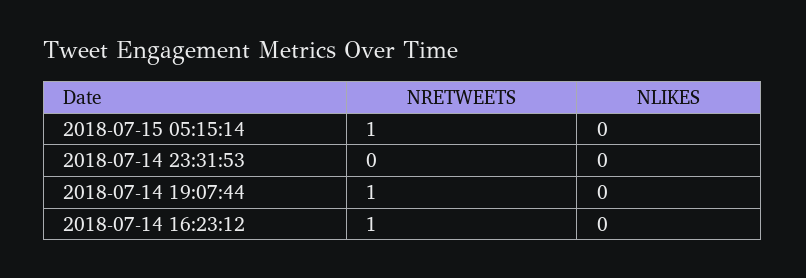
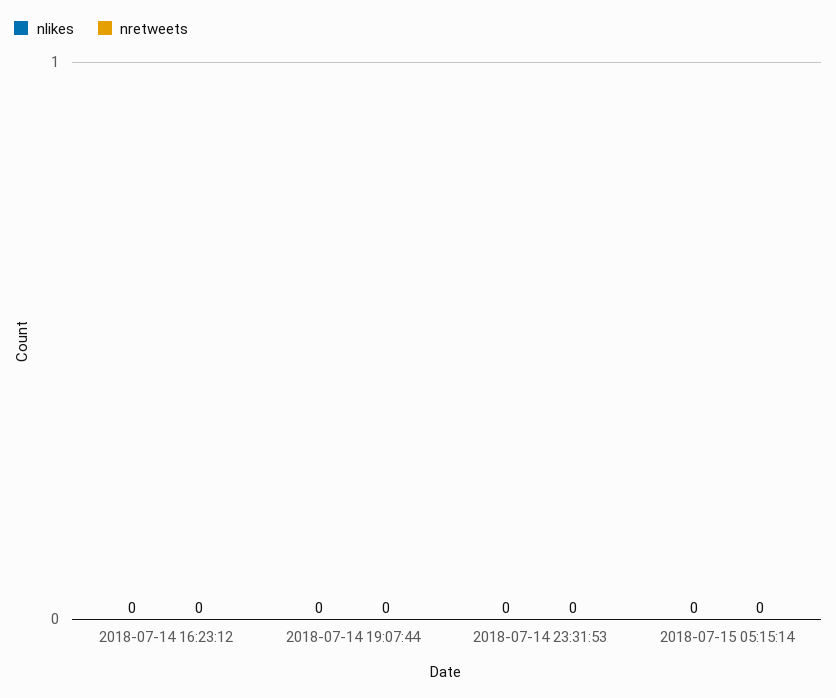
  {
    "NRETWEETS": {
-     "2018-07-15 05:15:14": 1,
+     "2018-07-15 05:15:14": 0,
      "2018-07-14 23:31:53": 0,
-     "2018-07-14 19:07:44": 1,
+     "2018-07-14 19:07:44": 0,
-     "2018-07-14 16:23:12": 1
+     "2018-07-14 16:23:12": 0
    },
    "NLIKES": {
      "2018-07-15 05:15:14": 0,
      "2018-07-14 23:31:53": 0,
      "2018-07-14 19:07:44": 0,
      "2018-07-14 16:23:12": 0
    }
  }

